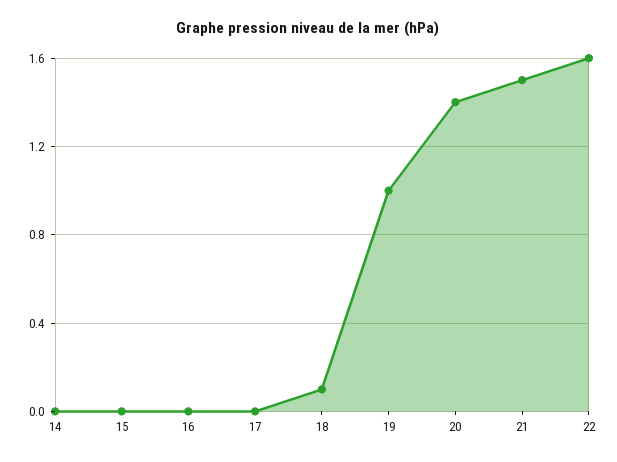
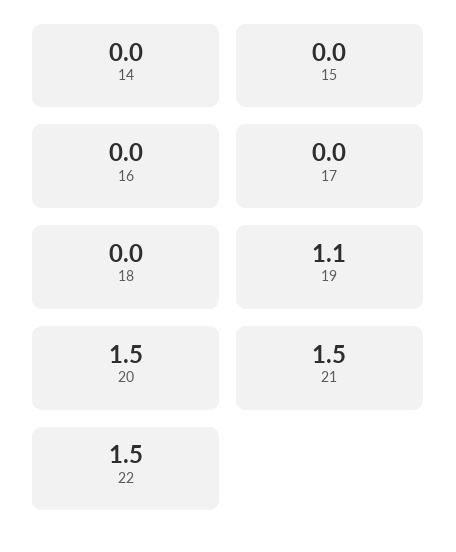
  {
    "14": 0,
    "15": 0,
    "16": 0,
    "17": 0,
-   "18": 0.1,
+   "18": 0,
-   "19": 1,
+   "19": 1.1,
-   "20": 1.4,
+   "20": 1.5,
    "21": 1.5,
-   "22": 1.6
+   "22": 1.5
  }

